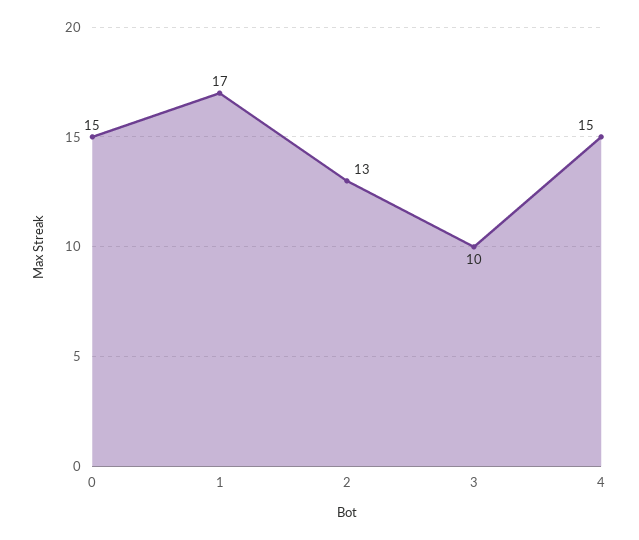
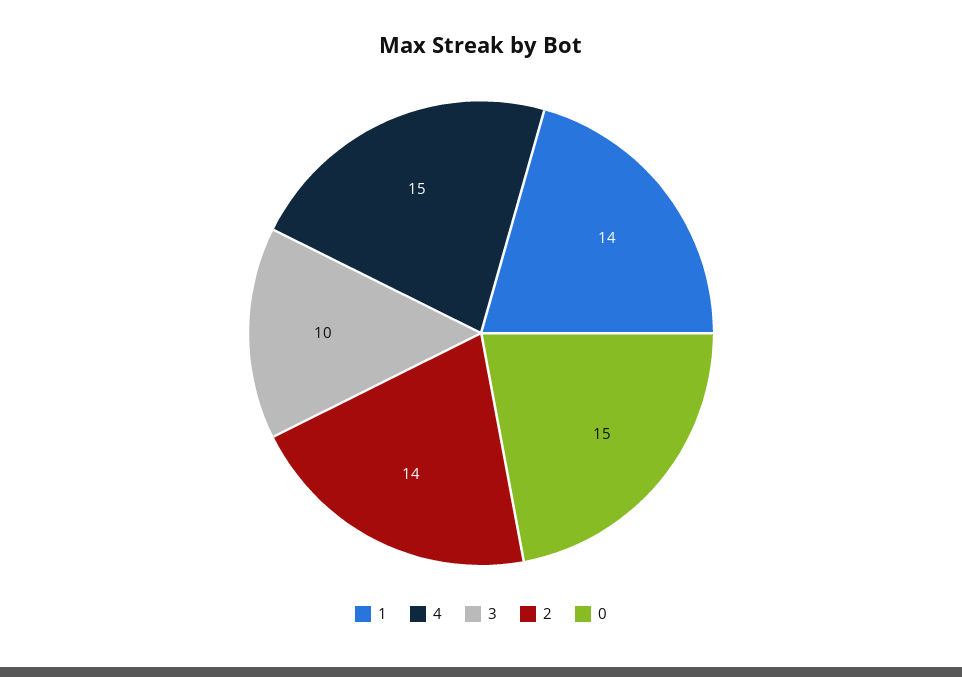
  {
    "0": 15,
-   "1": 17,
+   "1": 14,
-   "2": 13,
+   "2": 14,
    "3": 10,
    "4": 15
  }

